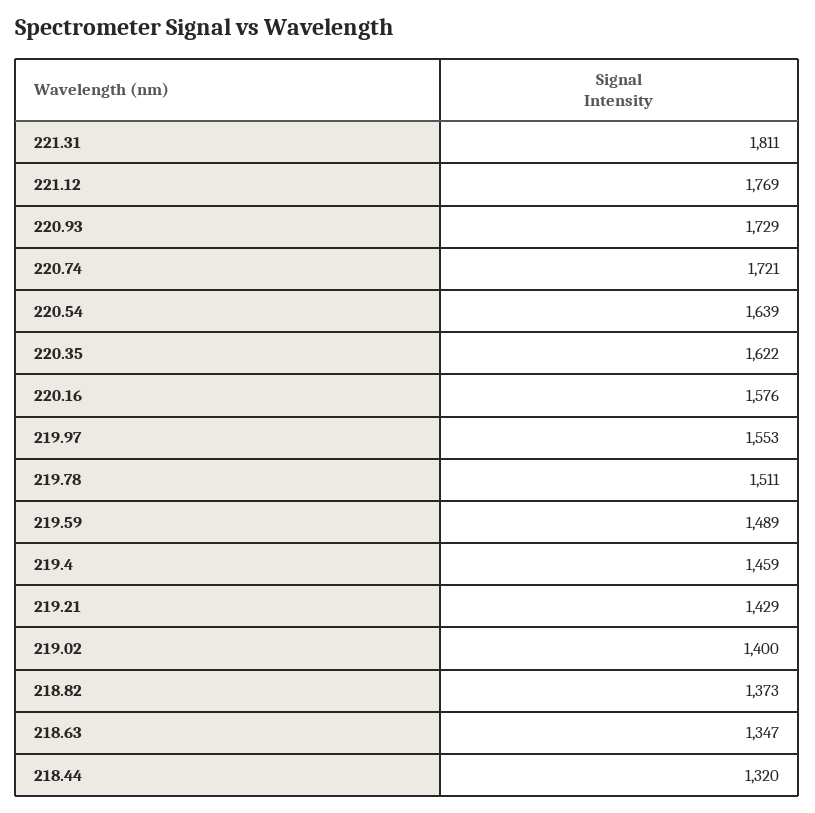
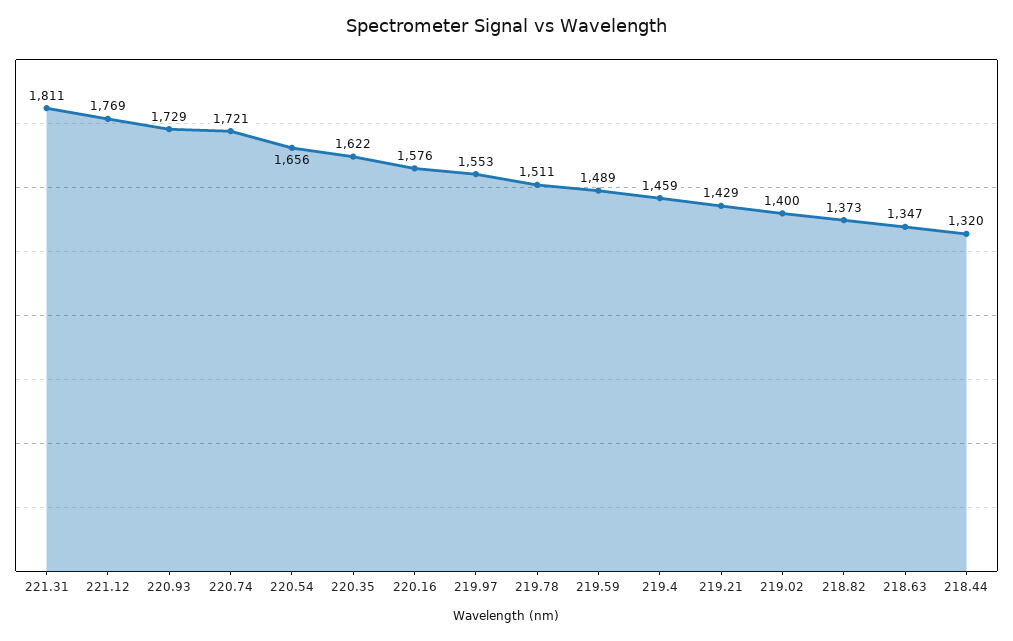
  {
    "221.31": 1811,
    "221.12": 1769,
    "220.93": 1729,
    "220.74": 1721,
-   "220.54": 1639,
+   "220.54": 1656,
    "220.35": 1622,
    "220.16": 1576,
    "219.97": 1553,
    "219.78": 1511,
    "219.59": 1489,
    "219.4": 1459,
    "219.21": 1429,
    "219.02": 1400,
    "218.82": 1373,
    "218.63": 1347,
    "218.44": 1320
  }

